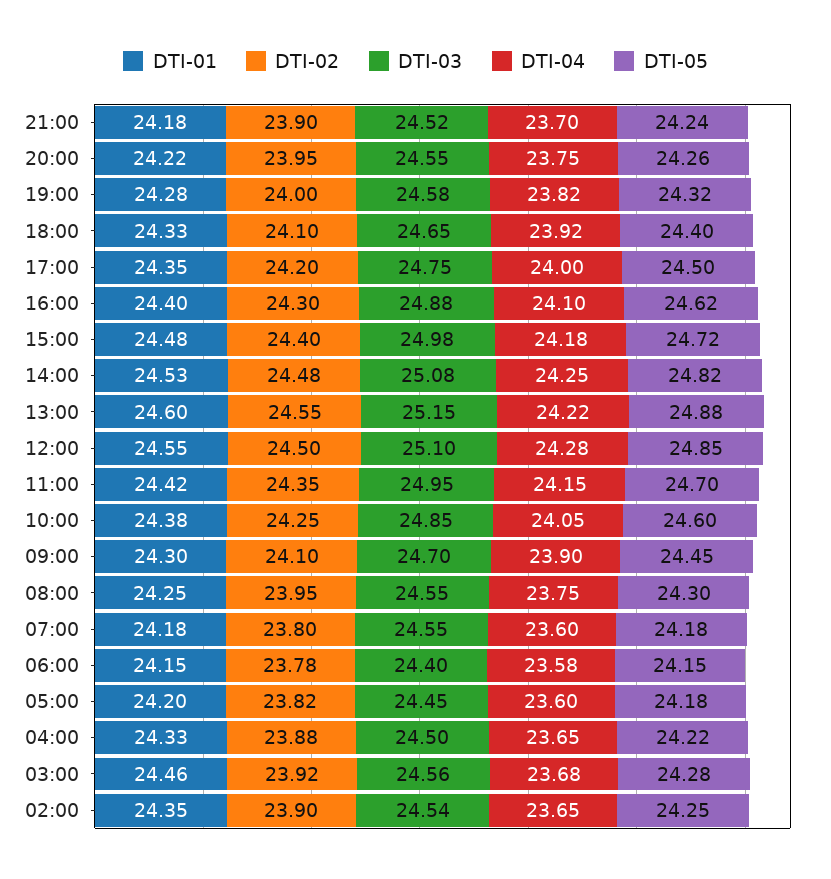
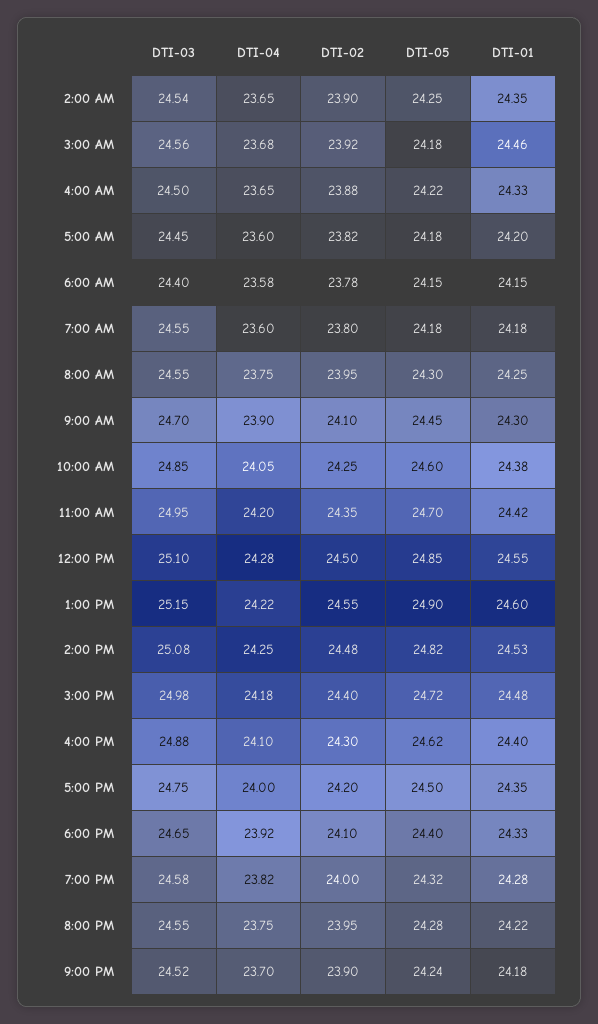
  {
    "DTI-01": {
      "21:00": 24.18,
      "20:00": 24.22,
      "19:00": 24.28,
      "18:00": 24.33,
      "17:00": 24.35,
      "16:00": 24.4,
      "15:00": 24.48,
      "14:00": 24.53,
      "13:00": 24.6,
      "12:00": 24.55,
      "11:00": 24.42,
      "10:00": 24.38,
      "09:00": 24.3,
      "08:00": 24.25,
      "07:00": 24.18,
      "06:00": 24.15,
      "05:00": 24.2,
      "04:00": 24.33,
      "03:00": 24.46,
      "02:00": 24.35
    },
    "DTI-02": {
      "21:00": 23.9,
      "20:00": 23.95,
      "19:00": 24,
      "18:00": 24.1,
      "17:00": 24.2,
      "16:00": 24.3,
      "15:00": 24.4,
      "14:00": 24.48,
      "13:00": 24.55,
      "12:00": 24.5,
      "11:00": 24.35,
      "10:00": 24.25,
      "09:00": 24.1,
      "08:00": 23.95,
      "07:00": 23.8,
      "06:00": 23.78,
      "05:00": 23.82,
      "04:00": 23.88,
      "03:00": 23.92,
      "02:00": 23.9
    },
    "DTI-03": {
      "21:00": 24.52,
      "20:00": 24.55,
      "19:00": 24.58,
      "18:00": 24.65,
      "17:00": 24.75,
      "16:00": 24.88,
      "15:00": 24.98,
      "14:00": 25.08,
      "13:00": 25.15,
      "12:00": 25.1,
      "11:00": 24.95,
      "10:00": 24.85,
      "09:00": 24.7,
      "08:00": 24.55,
      "07:00": 24.55,
      "06:00": 24.4,
      "05:00": 24.45,
      "04:00": 24.5,
      "03:00": 24.56,
      "02:00": 24.54
    },
    "DTI-04": {
      "21:00": 23.7,
      "20:00": 23.75,
      "19:00": 23.82,
      "18:00": 23.92,
      "17:00": 24,
      "16:00": 24.1,
      "15:00": 24.18,
      "14:00": 24.25,
      "13:00": 24.22,
      "12:00": 24.28,
-     "11:00": 24.15,
+     "11:00": 24.2,
      "10:00": 24.05,
      "09:00": 23.9,
      "08:00": 23.75,
      "07:00": 23.6,
      "06:00": 23.58,
      "05:00": 23.6,
      "04:00": 23.65,
      "03:00": 23.68,
      "02:00": 23.65
    },
    "DTI-05": {
      "21:00": 24.24,
-     "20:00": 24.26,
+     "20:00": 24.28,
      "19:00": 24.32,
      "18:00": 24.4,
      "17:00": 24.5,
      "16:00": 24.62,
      "15:00": 24.72,
      "14:00": 24.82,
-     "13:00": 24.88,
+     "13:00": 24.9,
      "12:00": 24.85,
      "11:00": 24.7,
      "10:00": 24.6,
      "09:00": 24.45,
      "08:00": 24.3,
      "07:00": 24.18,
      "06:00": 24.15,
      "05:00": 24.18,
      "04:00": 24.22,
-     "03:00": 24.28,
+     "03:00": 24.18,
      "02:00": 24.25
    }
  }

